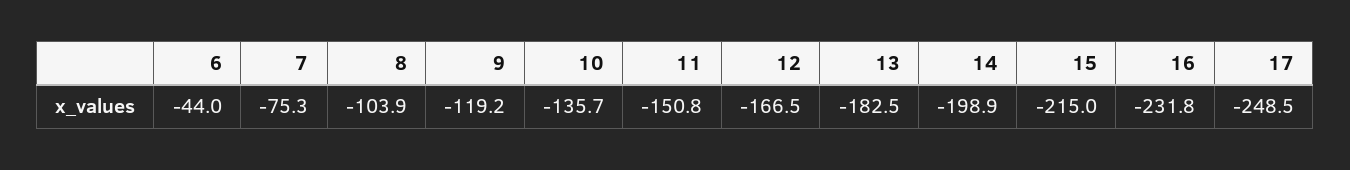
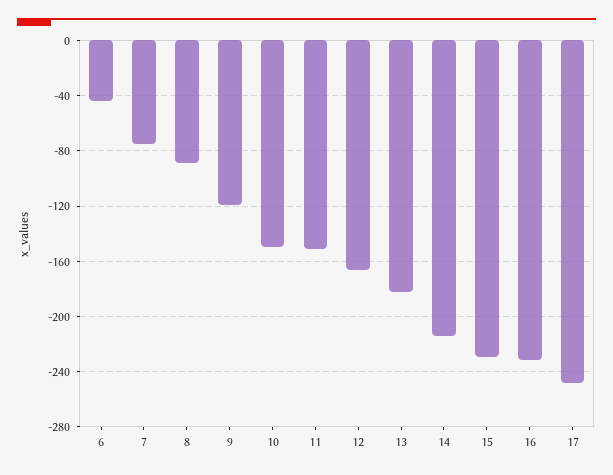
  {
    "6": -44,
    "7": -75.3,
-   "8": -103.9,
+   "8": -90,
    "9": -119.2,
-   "10": -135.7,
+   "10": -150,
    "11": -150.8,
    "12": -166.5,
    "13": -182.5,
-   "14": -198.9,
+   "14": -215,
-   "15": -215,
+   "15": -230,
    "16": -231.8,
    "17": -248.5
  }

